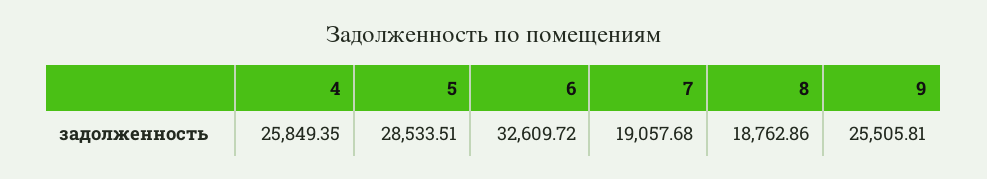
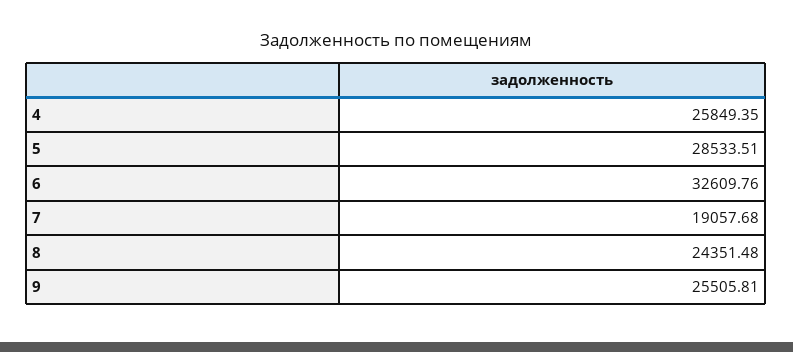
  {
    "4": 25849.35,
    "5": 28533.51,
-   "6": 32609.72,
+   "6": 32609.76,
    "7": 19057.68,
-   "8": 18762.86,
+   "8": 24351.48,
    "9": 25505.81
  }

